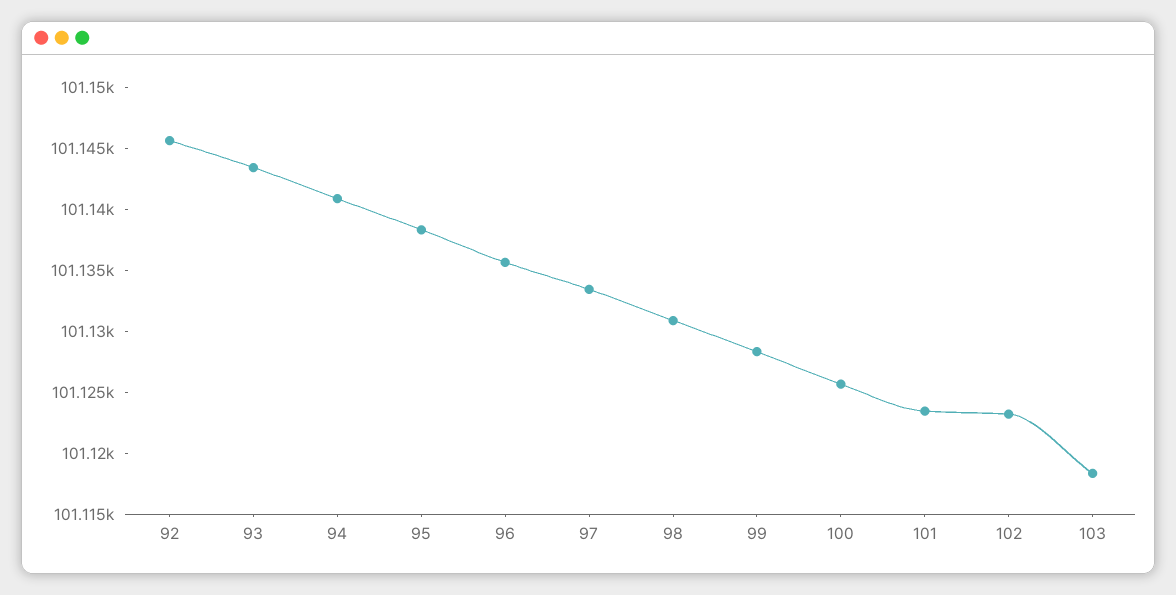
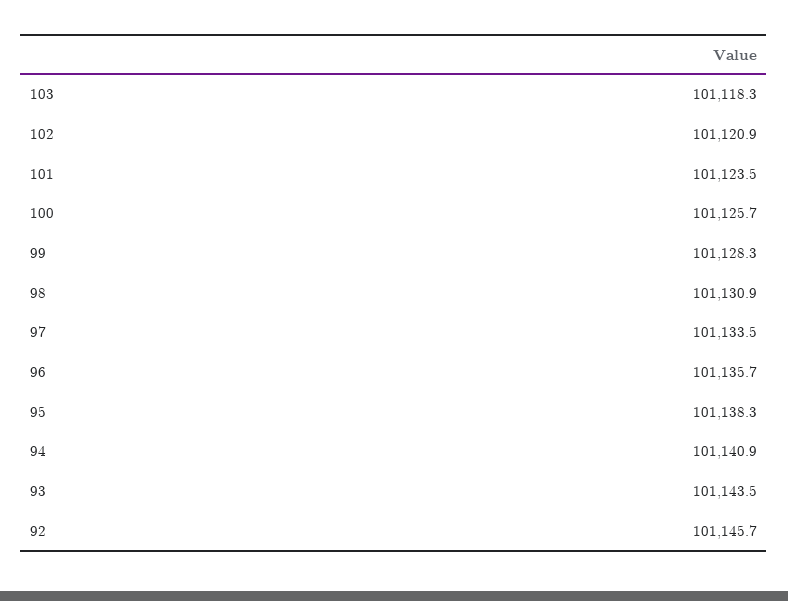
  {
    "92": 101145.7,
    "93": 101143.5,
    "94": 101140.9,
    "95": 101138.3,
    "96": 101135.7,
    "97": 101133.5,
    "98": 101130.9,
    "99": 101128.3,
    "100": 101125.7,
    "101": 101123.5,
-   "102": 101123,
+   "102": 101120.9,
    "103": 101118.3
  }

